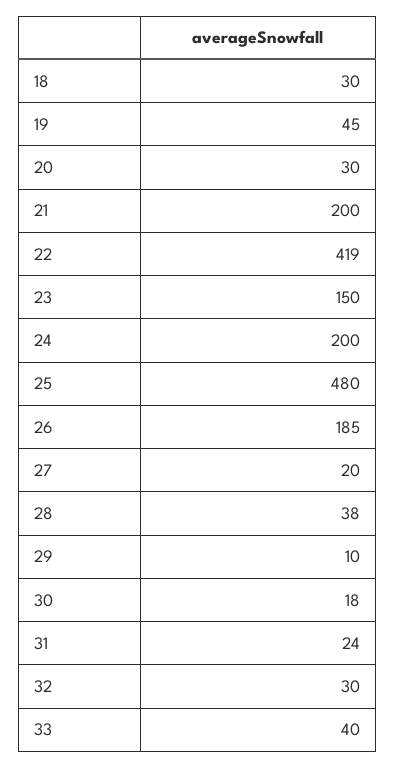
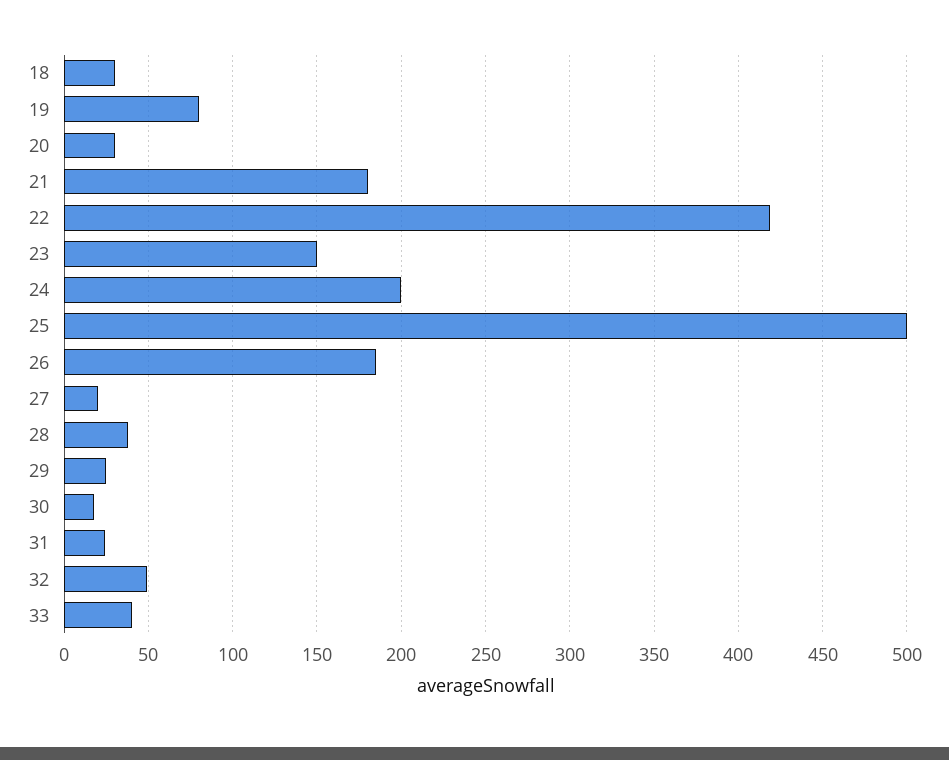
  {
    "18": 30,
-   "19": 45,
+   "19": 80,
    "20": 30,
-   "21": 200,
+   "21": 180,
    "22": 419,
    "23": 150,
    "24": 200,
-   "25": 480,
+   "25": 500,
    "26": 185,
    "27": 20,
    "28": 38,
-   "29": 10,
+   "29": 25,
    "30": 18,
    "31": 24,
-   "32": 30,
+   "32": 50,
    "33": 40
  }

